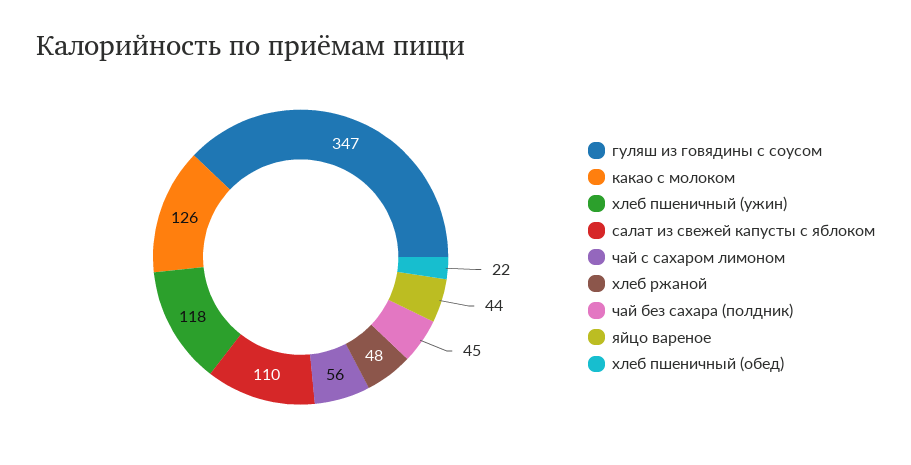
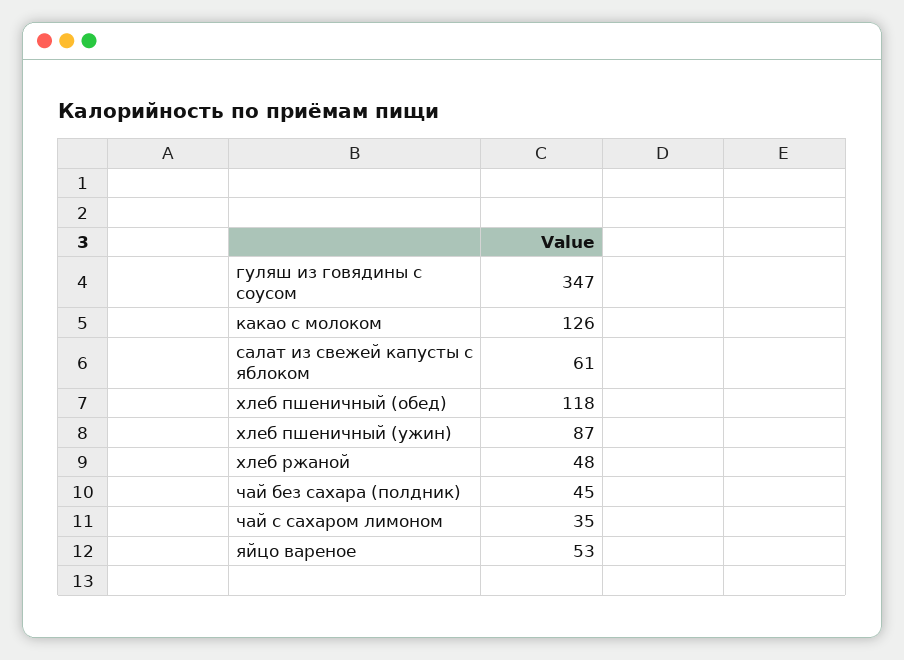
  {
    "гуляш из говядины с соусом": 347,
    "какао с молоком": 126,
-   "хлеб пшеничный (ужин)": 118,
+   "хлеб пшеничный (ужин)": 87,
-   "салат из свежей капусты с яблоком": 110,
+   "салат из свежей капусты с яблоком": 61,
-   "чай с сахаром лимоном": 56,
+   "чай с сахаром лимоном": 35,
    "хлеб ржаной": 48,
    "чай без сахара (полдник)": 45,
-   "яйцо вареное": 44,
+   "яйцо вареное": 53,
-   "хлеб пшеничный (обед)": 22
+   "хлеб пшеничный (обед)": 118
  }

